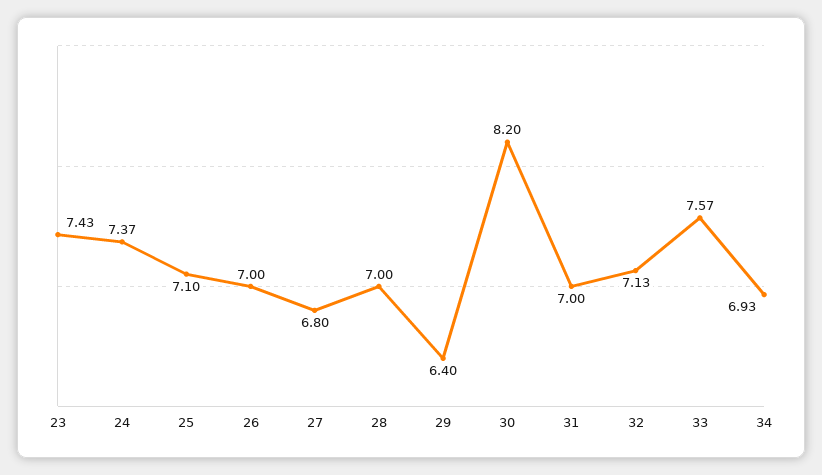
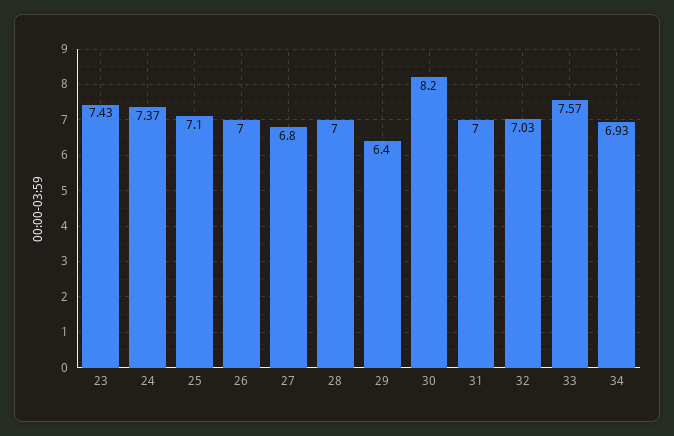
  {
    "23": 7.43,
    "24": 7.37,
    "25": 7.1,
    "26": 7,
    "27": 6.8,
    "28": 7,
    "29": 6.4,
    "30": 8.2,
    "31": 7,
-   "32": 7.13,
+   "32": 7.03,
    "33": 7.57,
    "34": 6.93
  }

